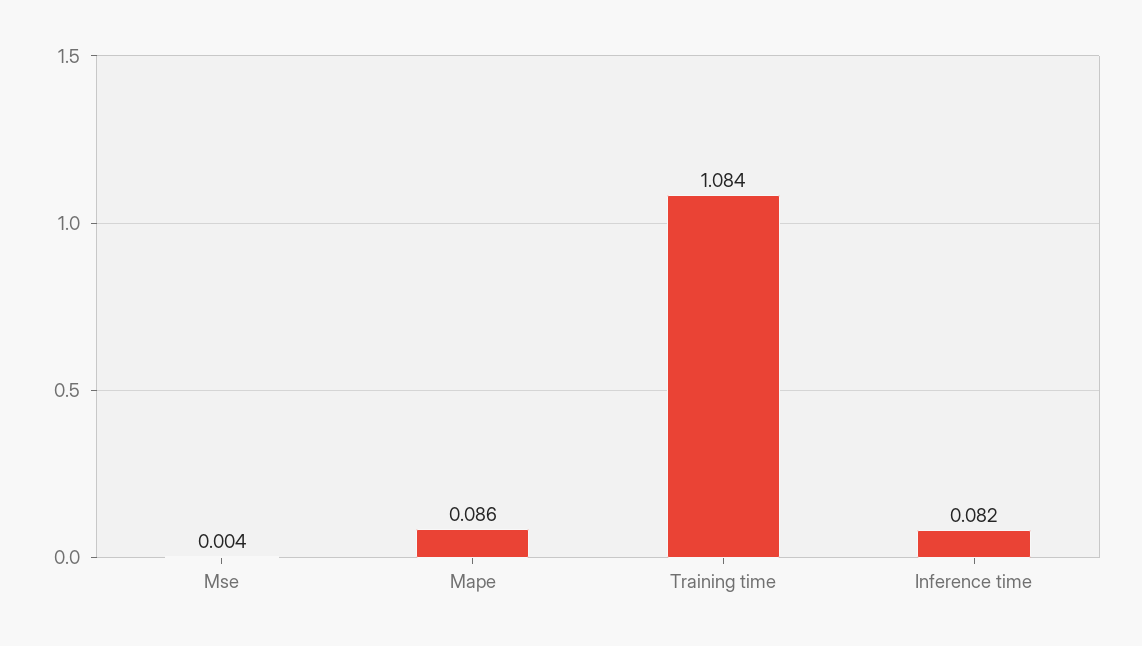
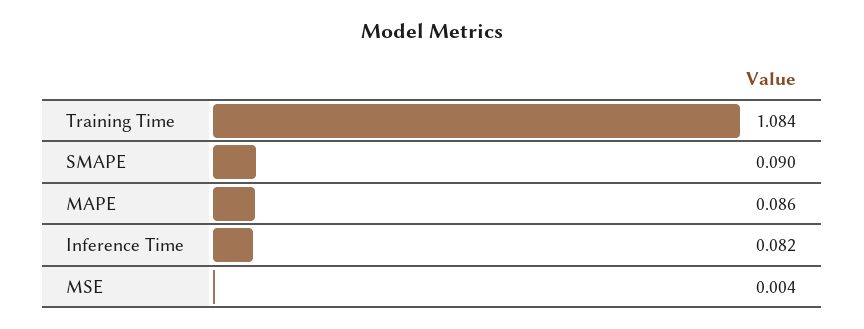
  {
    "Mse": 0.004,
    "Mape": 0.086,
    "Training time": 1.084,
-   "Inference time": 0.082
+   "Inference time": 0.082,
+   "SMAPE": 0.09
  }

